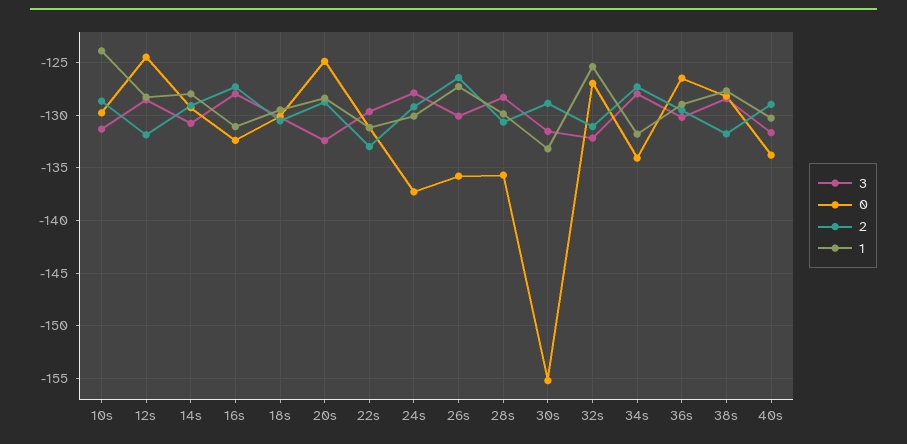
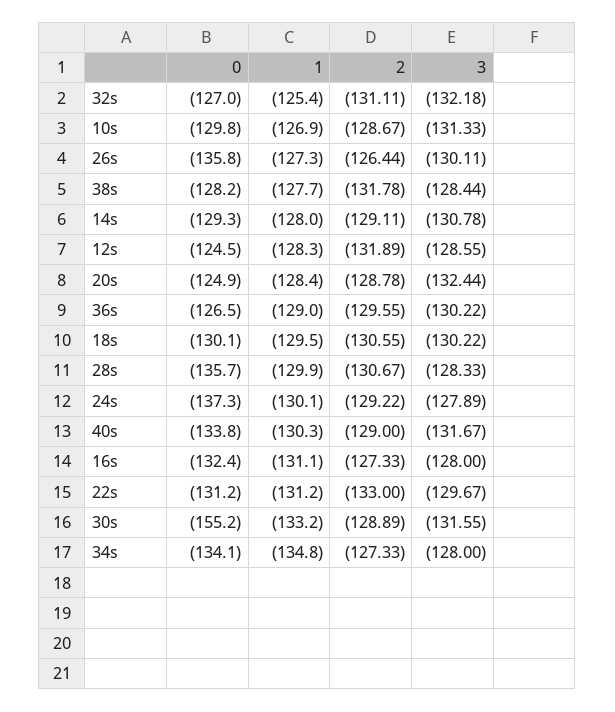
  {
    "3": {
      "10s": -131.33,
      "12s": -128.55,
      "14s": -130.78,
      "16s": -128,
      "18s": -130.22,
      "20s": -132.44,
      "22s": -129.67,
      "24s": -127.89,
      "26s": -130.11,
      "28s": -128.33,
      "30s": -131.55,
      "32s": -132.18,
      "34s": -128,
      "36s": -130.22,
      "38s": -128.44,
      "40s": -131.67
    },
    "0": {
      "10s": -129.8,
      "12s": -124.5,
      "14s": -129.3,
      "16s": -132.4,
      "18s": -130.1,
      "20s": -124.9,
      "22s": -131.2,
      "24s": -137.3,
      "26s": -135.8,
      "28s": -135.7,
      "30s": -155.2,
      "32s": -127,
      "34s": -134.1,
      "36s": -126.5,
      "38s": -128.2,
      "40s": -133.8
    },
    "2": {
      "10s": -128.67,
      "12s": -131.89,
      "14s": -129.11,
      "16s": -127.33,
      "18s": -130.55,
      "20s": -128.78,
      "22s": -133,
      "24s": -129.22,
      "26s": -126.44,
      "28s": -130.67,
      "30s": -128.89,
      "32s": -131.11,
      "34s": -127.33,
      "36s": -129.55,
      "38s": -131.78,
      "40s": -129
    },
    "1": {
-     "10s": -124,
+     "10s": -126.9,
      "12s": -128.3,
      "14s": -128,
      "16s": -131.1,
      "18s": -129.5,
      "20s": -128.4,
      "22s": -131.2,
      "24s": -130.1,
      "26s": -127.3,
      "28s": -129.9,
      "30s": -133.2,
      "32s": -125.4,
-     "34s": -132,
+     "34s": -134.8,
      "36s": -129,
      "38s": -127.7,
      "40s": -130.3
    }
  }

